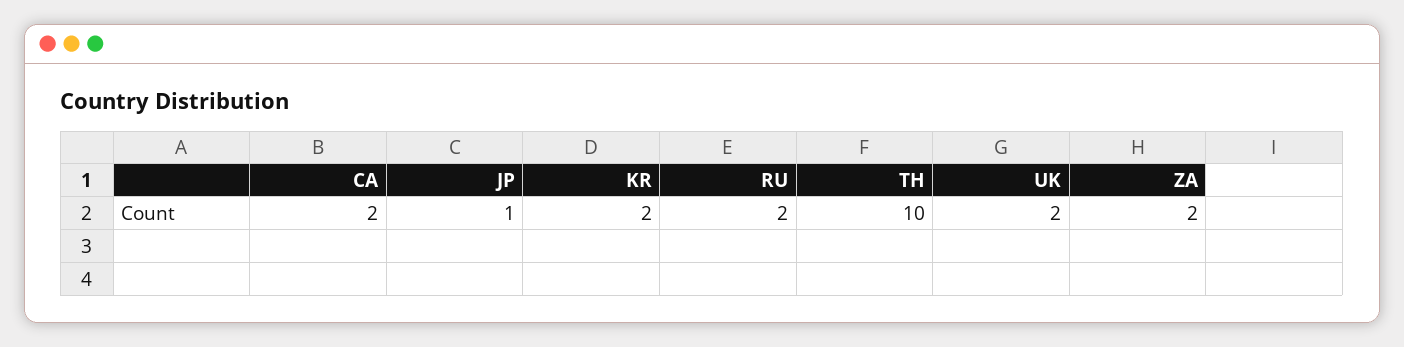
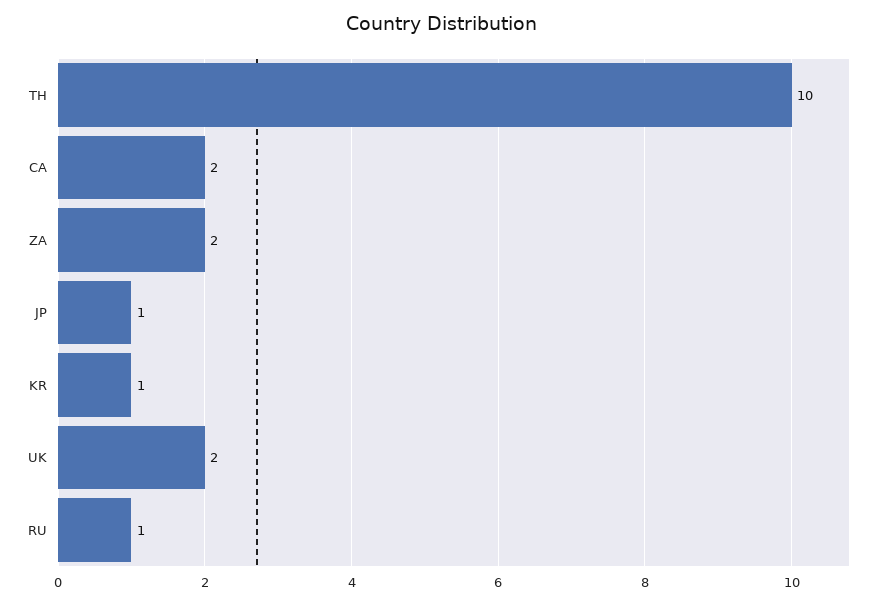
  {
    "CA": 2,
    "JP": 1,
-   "KR": 2,
+   "KR": 1,
-   "RU": 2,
+   "RU": 1,
    "TH": 10,
    "UK": 2,
    "ZA": 2
  }

